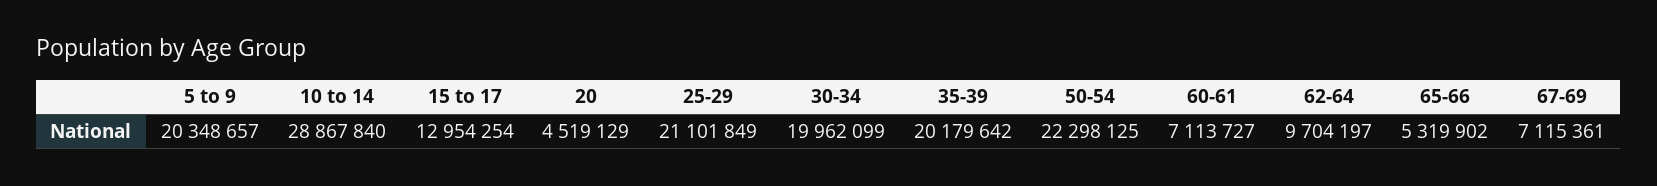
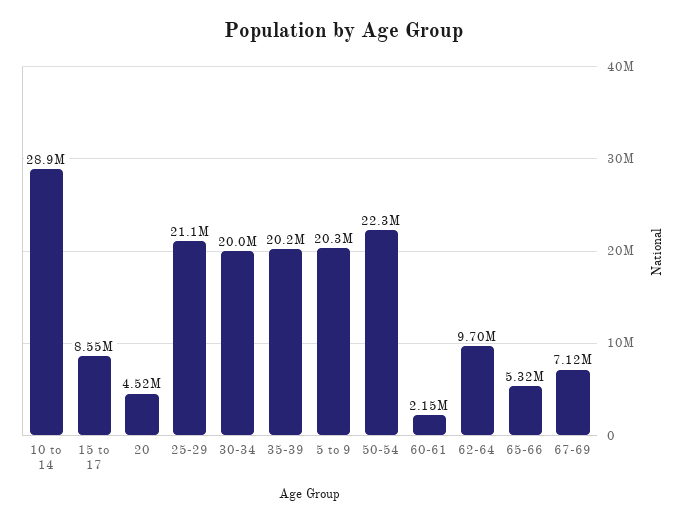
  {
    "5 to 9": 20348657,
    "10 to 14": 28867840,
-   "15 to 17": 12954254,
+   "15 to 17": 8550000,
    "20": 4519129,
    "25-29": 21101849,
    "30-34": 19962099,
    "35-39": 20179642,
    "50-54": 22298125,
-   "60-61": 7113727,
+   "60-61": 2150000,
    "62-64": 9704197,
    "65-66": 5319902,
    "67-69": 7115361
  }

